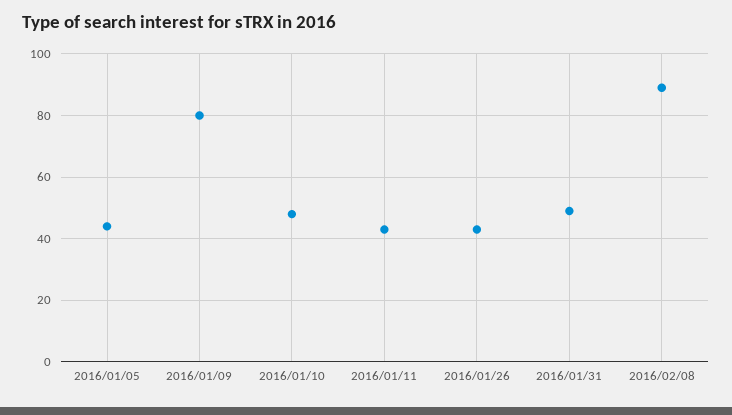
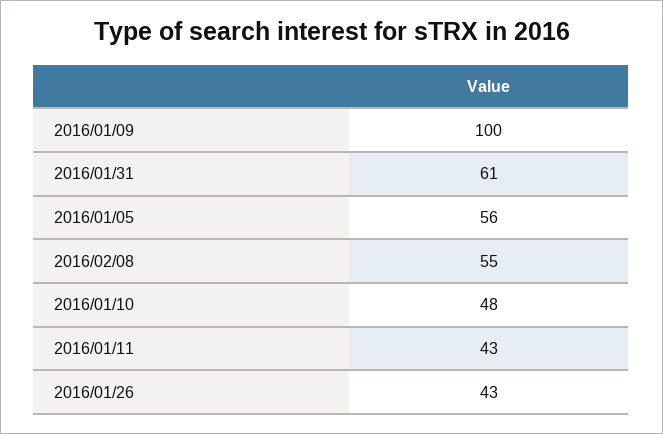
  {
-   "2016/01/05": 45,
+   "2016/01/05": 56,
-   "2016/01/09": 80,
+   "2016/01/09": 100,
    "2016/01/10": 48,
    "2016/01/11": 43,
    "2016/01/26": 43,
-   "2016/01/31": 50,
+   "2016/01/31": 61,
-   "2016/02/08": 90
+   "2016/02/08": 55
  }

